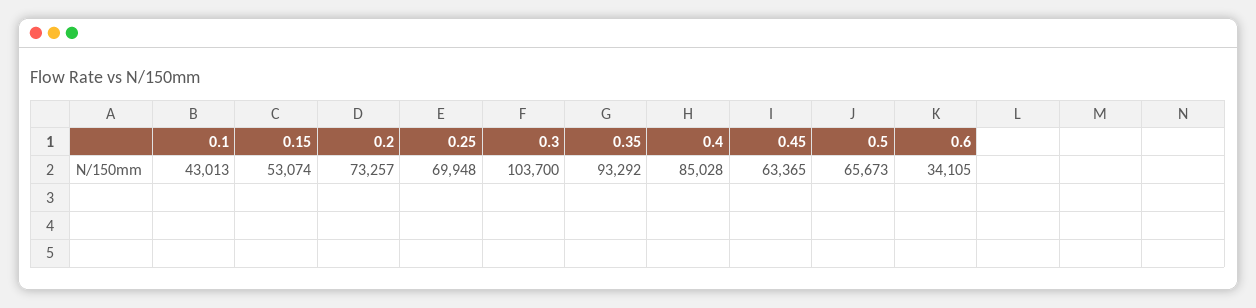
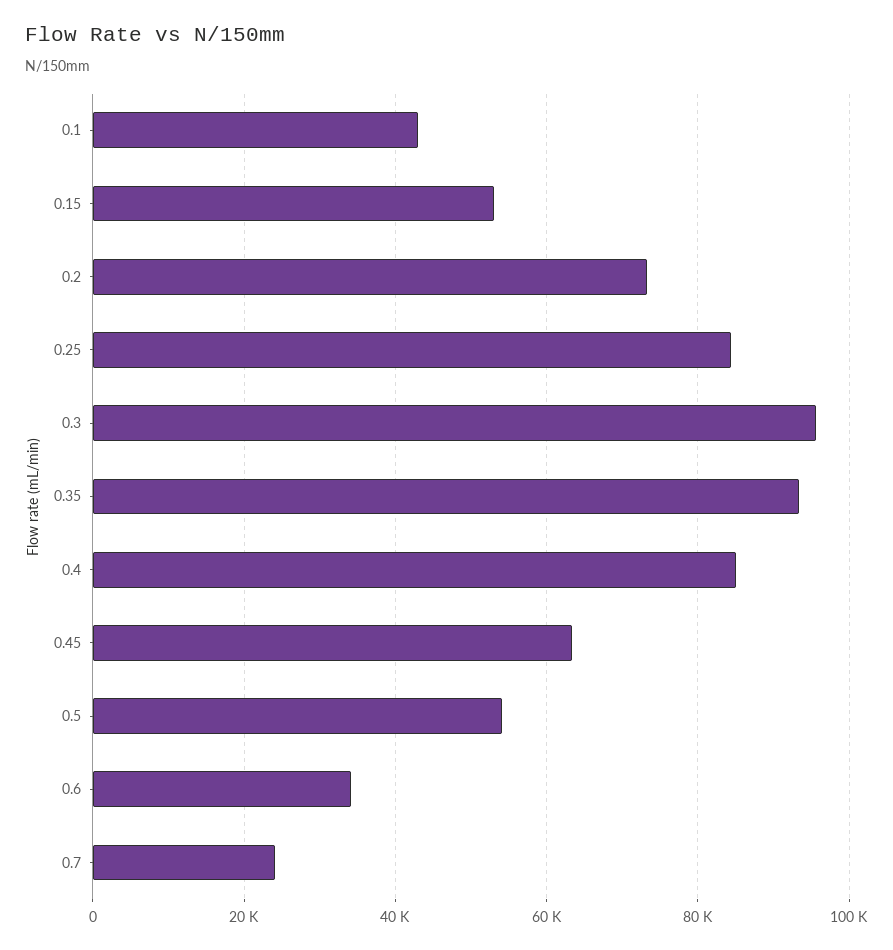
  {
    "0.1": 43013,
    "0.15": 53074,
    "0.2": 73257,
-   "0.25": 69948,
+   "0.25": 84000,
-   "0.3": 103700,
+   "0.3": 96000,
    "0.35": 93292,
    "0.4": 85028,
    "0.45": 63365,
-   "0.5": 65673,
+   "0.5": 54000,
-   "0.6": 34105
+   "0.6": 34105,
+   "0.7": 24000
  }

